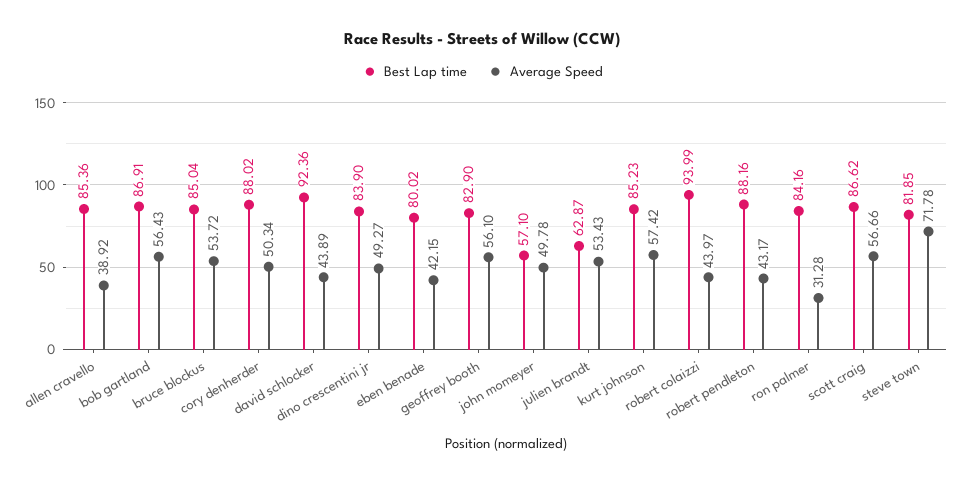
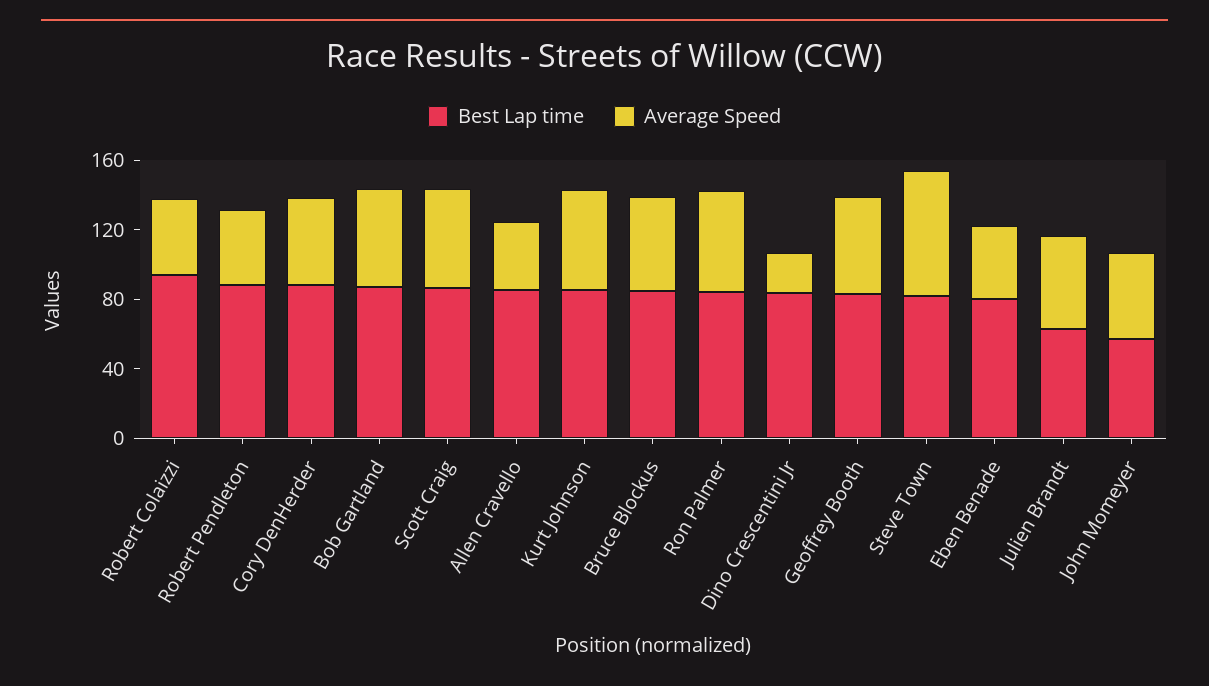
  {
    "Best Lap time": {
      "allen cravello": 85.36,
      "bob gartland": 86.91,
      "bruce blockus": 85.04,
      "cory denherder": 88.02,
-     "david schlocker": 92.36,
      "dino crescentini jr": 83.9,
      "eben benade": 80.02,
      "geoffrey booth": 82.9,
      "john momeyer": 57.1,
      "julien brandt": 62.87,
      "kurt johnson": 85.23,
      "robert colaizzi": 93.99,
      "robert pendleton": 88.16,
      "ron palmer": 84.16,
      "scott craig": 86.62,
      "steve town": 81.85
    },
    "Average Speed": {
      "allen cravello": 38.92,
      "bob gartland": 56.43,
      "bruce blockus": 53.72,
      "cory denherder": 50.34,
-     "david schlocker": 43.89,
-     "dino crescentini jr": 49.27,
+     "dino crescentini jr": 20,
      "eben benade": 42.15,
      "geoffrey booth": 56.1,
      "john momeyer": 49.78,
      "julien brandt": 53.43,
      "kurt johnson": 57.42,
      "robert colaizzi": 43.97,
      "robert pendleton": 43.17,
-     "ron palmer": 31.28,
+     "ron palmer": 60,
      "scott craig": 56.66,
      "steve town": 71.78
    }
  }

